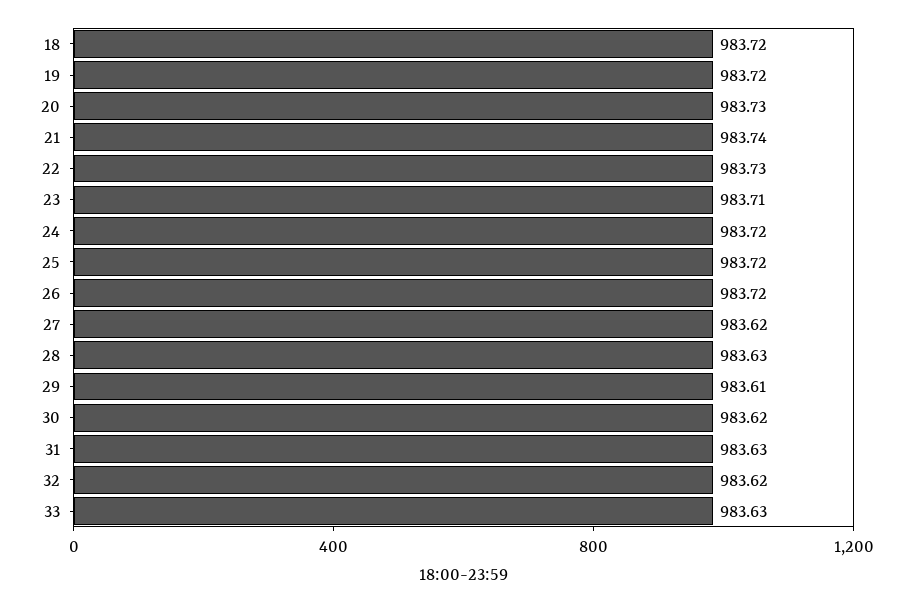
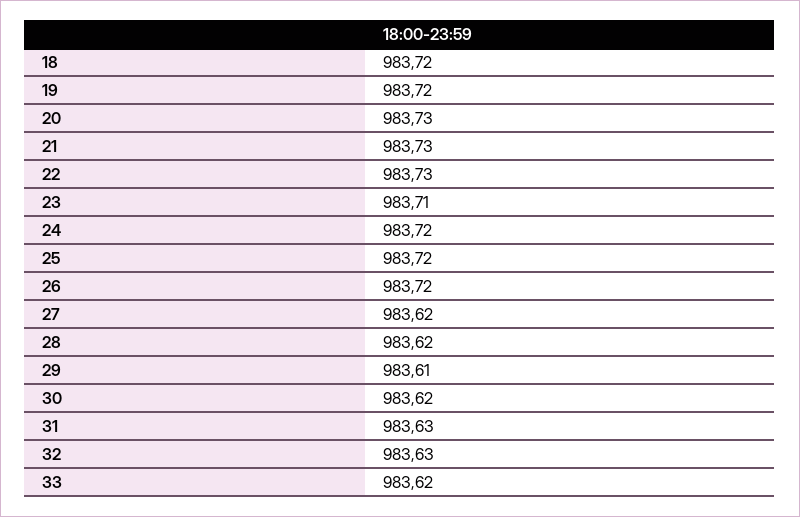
  {
    "18": 983.72,
    "19": 983.72,
    "20": 983.73,
-   "21": 983.74,
+   "21": 983.73,
    "22": 983.73,
    "23": 983.71,
    "24": 983.72,
    "25": 983.72,
    "26": 983.72,
    "27": 983.62,
-   "28": 983.63,
+   "28": 983.62,
    "29": 983.61,
    "30": 983.62,
    "31": 983.63,
-   "32": 983.62,
+   "32": 983.63,
-   "33": 983.63
+   "33": 983.62
  }

